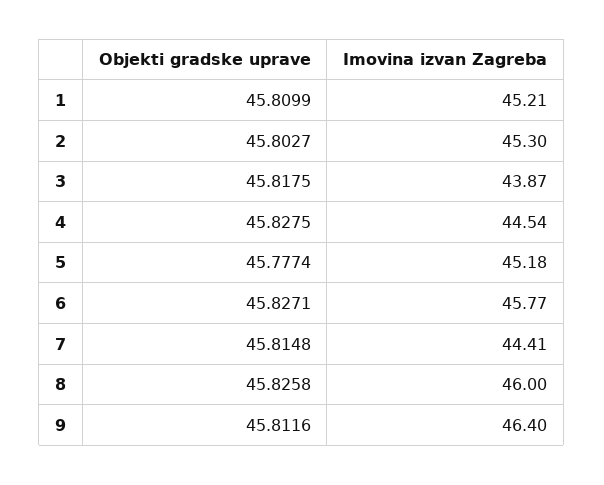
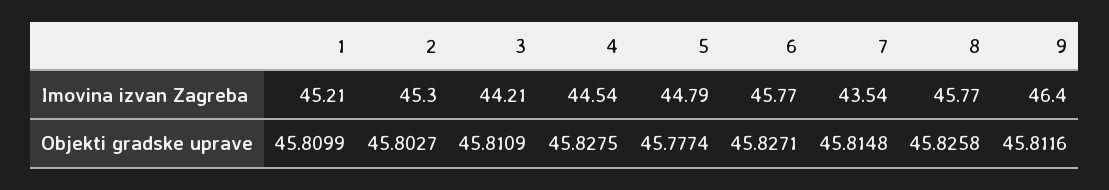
  {
    "Objekti gradske uprave": {
      "1": 45.8099,
      "2": 45.8027,
-     "3": 45.8175,
+     "3": 45.8109,
      "4": 45.8275,
      "5": 45.7774,
      "6": 45.8271,
      "7": 45.8148,
      "8": 45.8258,
      "9": 45.8116
    },
    "Imovina izvan Zagreba": {
      "1": 45.21,
      "2": 45.3,
-     "3": 43.87,
+     "3": 44.21,
      "4": 44.54,
-     "5": 45.18,
+     "5": 44.79,
      "6": 45.77,
-     "7": 44.41,
+     "7": 43.54,
-     "8": 46,
+     "8": 45.77,
      "9": 46.4
    }
  }

